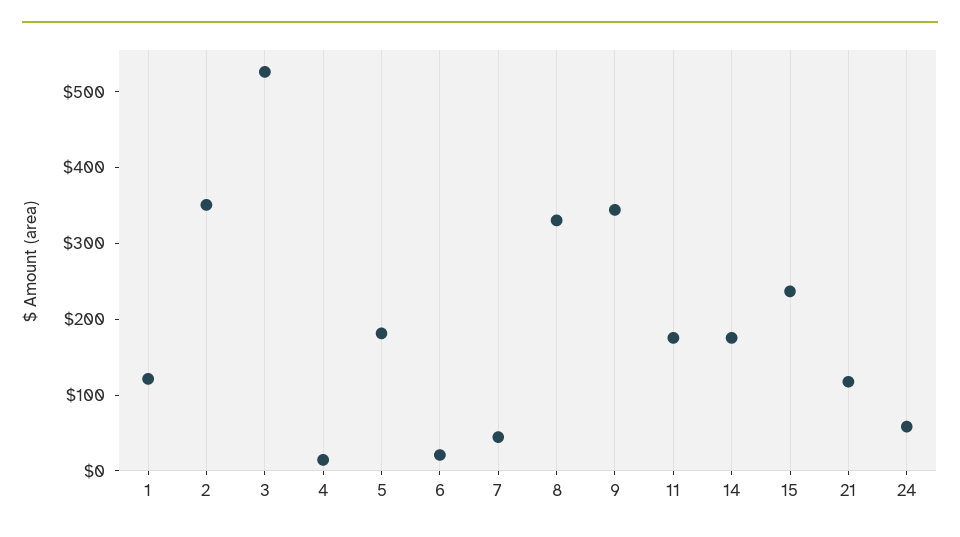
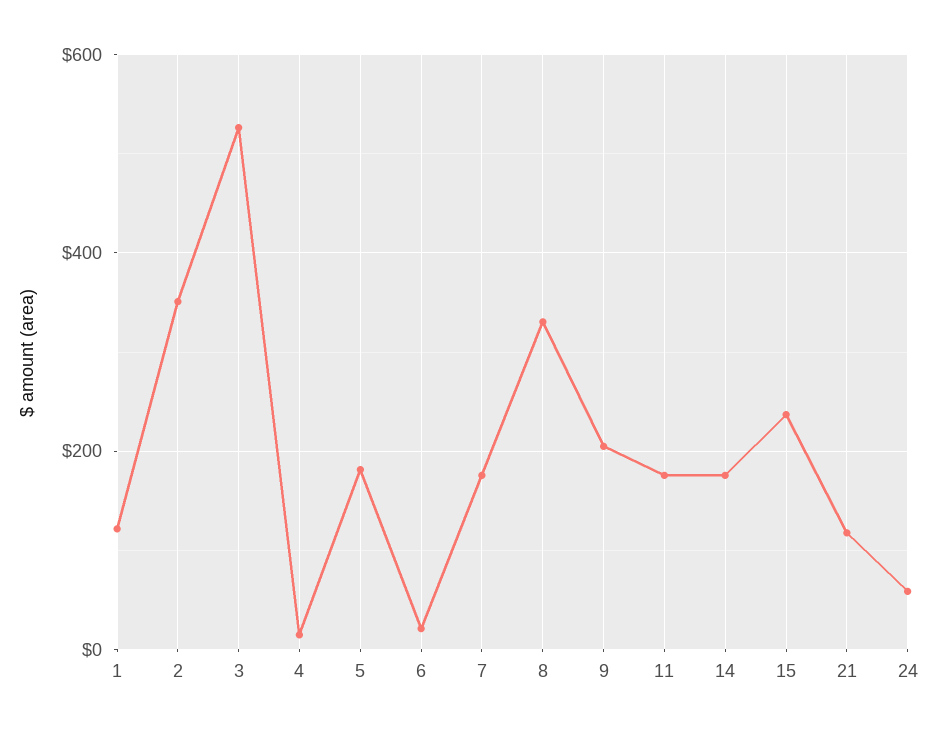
  {
    "1": 120,
    "2": 360,
    "3": 520,
    "4": 20,
    "5": 180,
    "6": 20,
-   "7": 40,
+   "7": 180,
    "8": 340,
-   "9": 340,
+   "9": 200,
    "11": 180,
    "14": 180,
    "15": 240,
    "21": 120,
    "24": 60
  }

